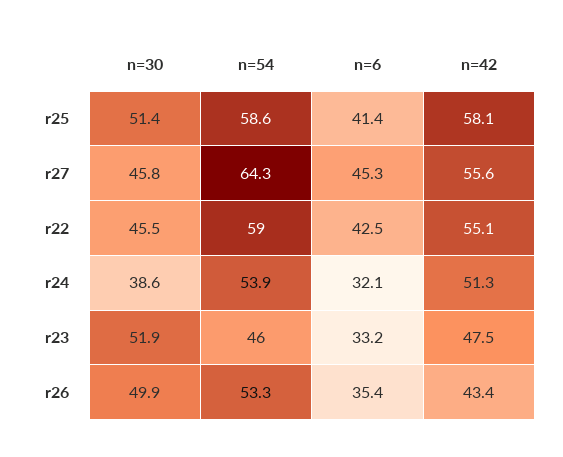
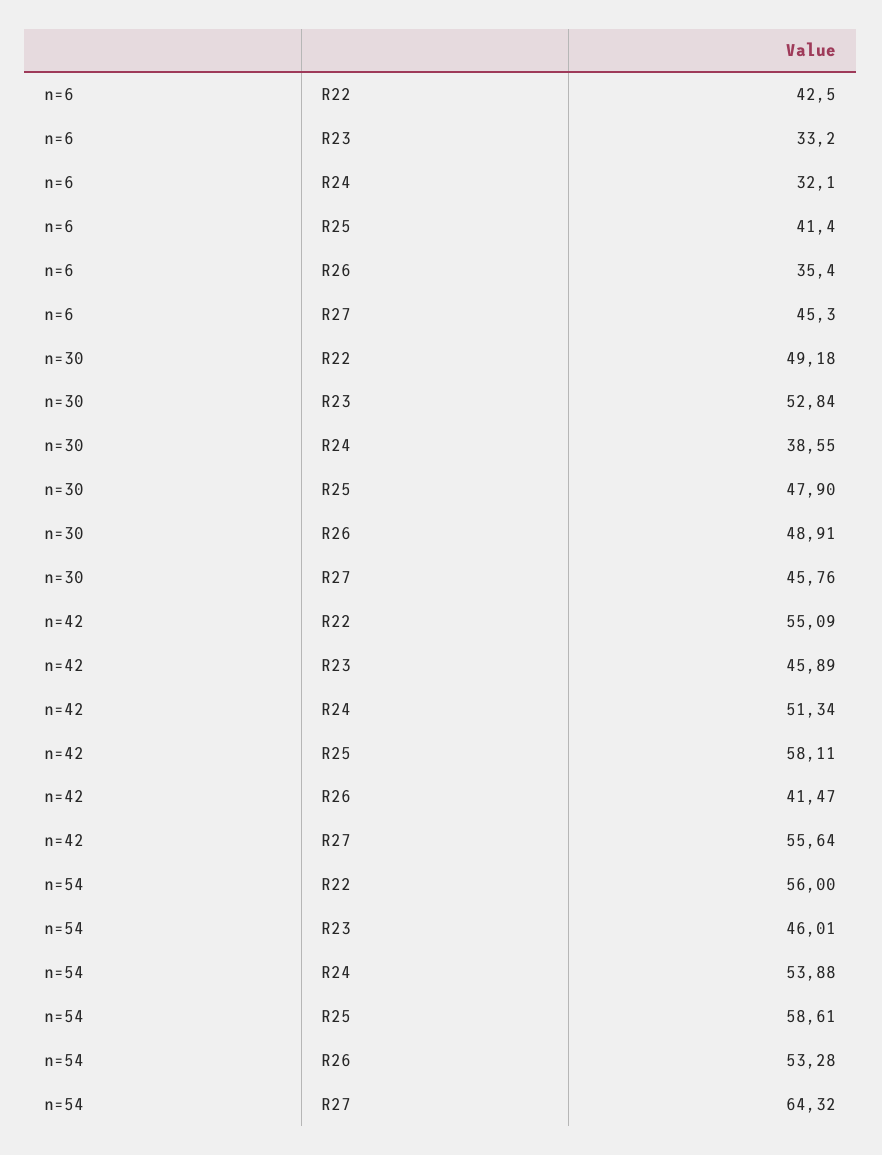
  {
    "n=30": {
-     "r25": 51.4,
+     "r25": 47.9,
      "r27": 45.76,
-     "r22": 45.5,
+     "r22": 49.18,
      "r24": 38.55,
-     "r23": 51.9,
+     "r23": 52.84,
-     "r26": 49.9
+     "r26": 48.91
    },
    "n=54": {
      "r25": 58.61,
      "r27": 64.32,
-     "r22": 59,
+     "r22": 56,
      "r24": 53.88,
      "r23": 46.01,
      "r26": 53.28
    },
    "n=6": {
      "r25": 41.4,
      "r27": 45.3,
      "r22": 42.5,
      "r24": 32.1,
      "r23": 33.2,
      "r26": 35.4
    },
    "n=42": {
      "r25": 58.11,
      "r27": 55.64,
      "r22": 55.09,
      "r24": 51.34,
-     "r23": 47.5,
+     "r23": 45.89,
-     "r26": 43.4
+     "r26": 41.47
    }
  }

